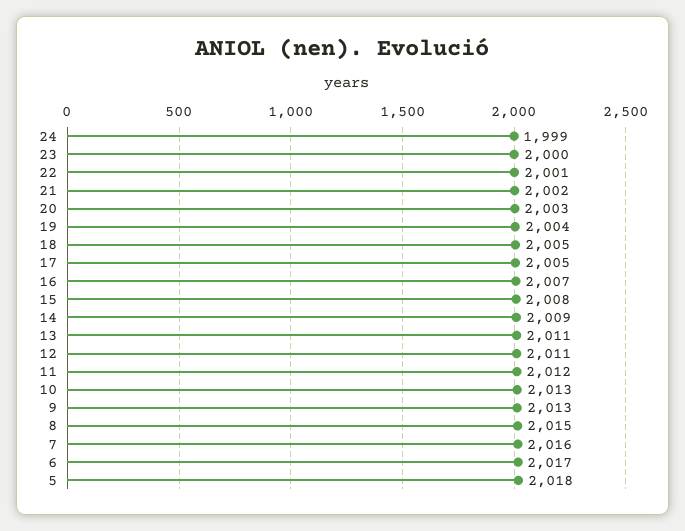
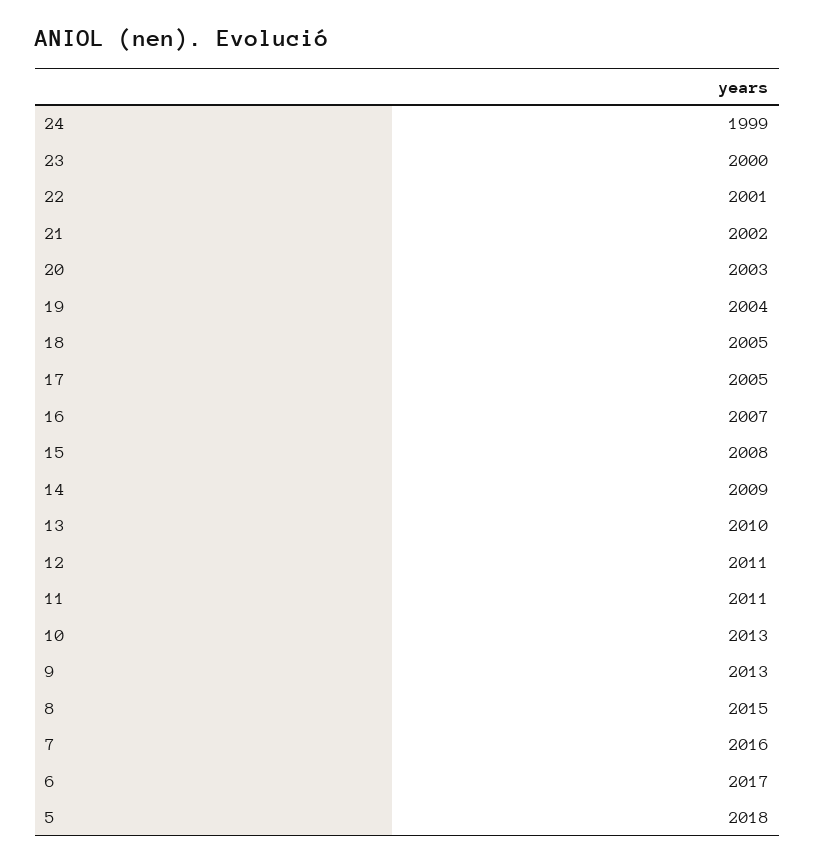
  {
    "24": 1999,
    "23": 2000,
    "22": 2001,
    "21": 2002,
    "20": 2003,
    "19": 2004,
    "18": 2005,
    "17": 2005,
    "16": 2007,
    "15": 2008,
    "14": 2009,
-   "13": 2011,
+   "13": 2010,
    "12": 2011,
-   "11": 2012,
+   "11": 2011,
    "10": 2013,
    "9": 2013,
    "8": 2015,
    "7": 2016,
    "6": 2017,
    "5": 2018
  }

